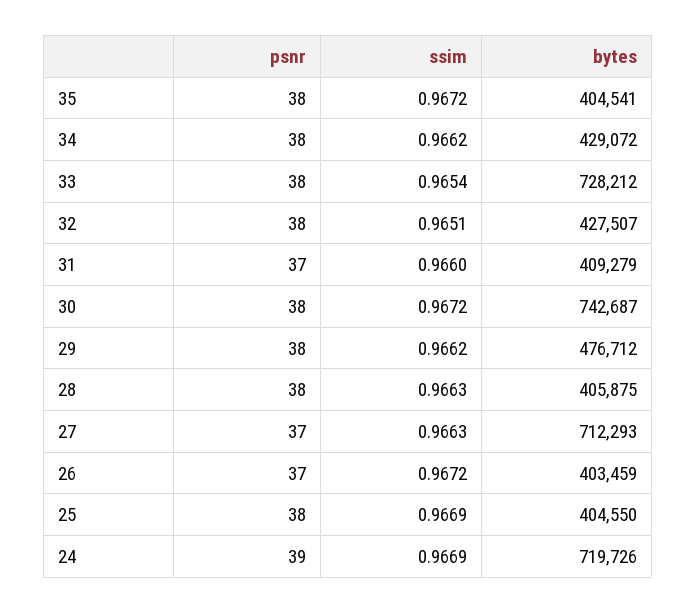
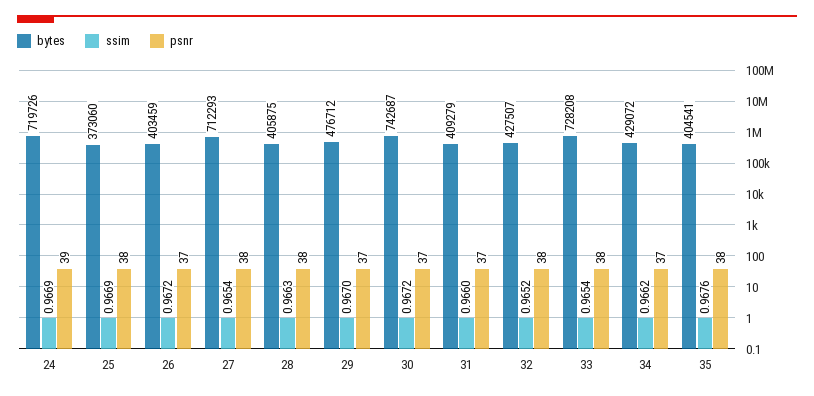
  {
    "psnr": {
      "35": 38,
-     "34": 38,
+     "34": 37,
      "33": 38,
      "32": 38,
      "31": 37,
-     "30": 38,
+     "30": 37,
-     "29": 38,
+     "29": 37,
      "28": 38,
-     "27": 37,
+     "27": 38,
      "26": 37,
      "25": 38,
      "24": 39
    },
    "ssim": {
-     "35": 0.9672,
+     "35": 0.9676,
      "34": 0.9662,
      "33": 0.9654,
-     "32": 0.9651,
+     "32": 0.9652,
      "31": 0.966,
      "30": 0.9672,
-     "29": 0.9662,
+     "29": 0.967,
      "28": 0.9663,
-     "27": 0.9663,
+     "27": 0.9654,
      "26": 0.9672,
      "25": 0.9669,
      "24": 0.9669
    },
    "bytes": {
      "35": 404541,
      "34": 429072,
-     "33": 728212,
+     "33": 728208,
      "32": 427507,
      "31": 409279,
      "30": 742687,
      "29": 476712,
      "28": 405875,
      "27": 712293,
      "26": 403459,
-     "25": 404550,
+     "25": 373060,
      "24": 719726
    }
  }

